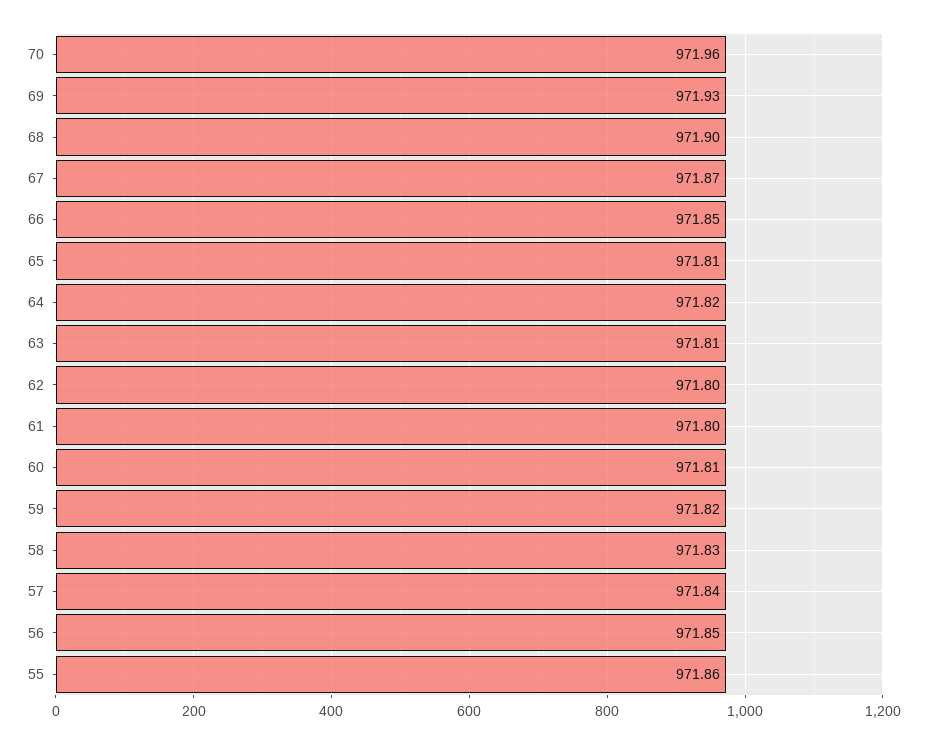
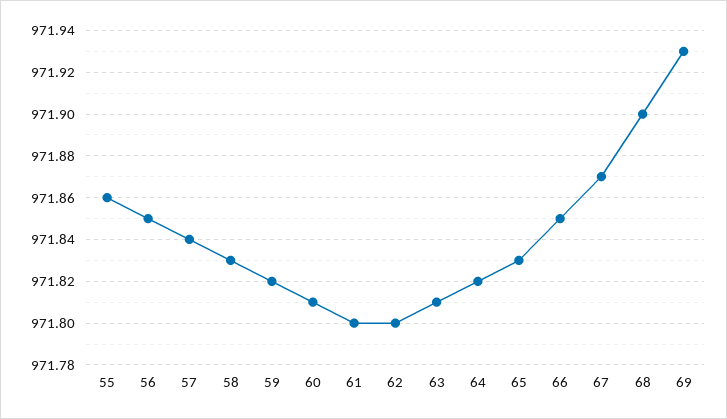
  {
-   "70": 971.96,
    "69": 971.93,
    "68": 971.9,
    "67": 971.87,
    "66": 971.85,
-   "65": 971.81,
+   "65": 971.83,
    "64": 971.82,
    "63": 971.81,
    "62": 971.8,
    "61": 971.8,
    "60": 971.81,
    "59": 971.82,
    "58": 971.83,
    "57": 971.84,
    "56": 971.85,
    "55": 971.86
  }

